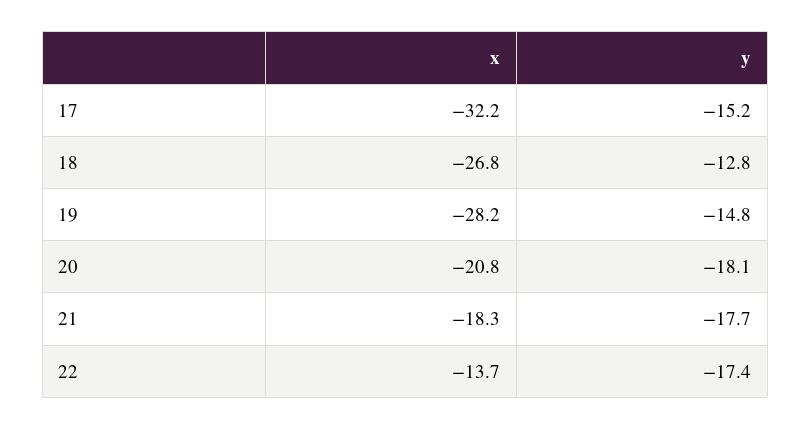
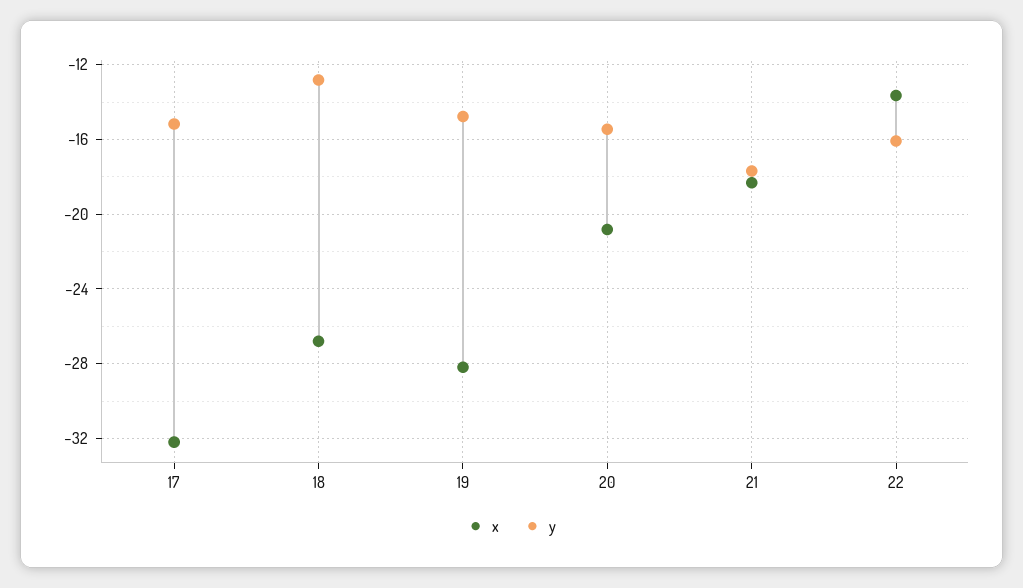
  {
    "x": {
      "17": -32.2,
      "18": -26.8,
      "19": -28.2,
      "20": -20.8,
      "21": -18.3,
      "22": -13.7
    },
    "y": {
      "17": -15.2,
      "18": -12.8,
      "19": -14.8,
-     "20": -18.1,
+     "20": -15.5,
      "21": -17.7,
-     "22": -17.4
+     "22": -16
    }
  }

